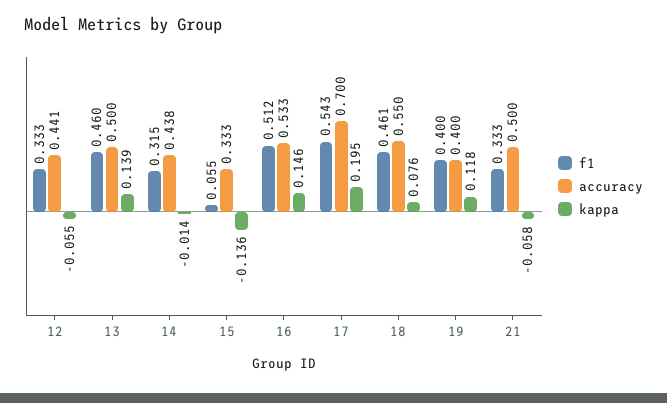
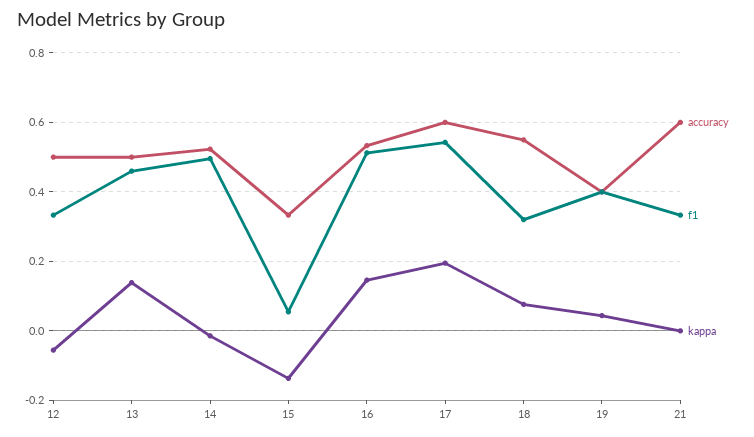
  {
    "f1": {
      "12": 0.333,
      "13": 0.46,
-     "14": 0.315,
+     "14": 0.5,
      "15": 0.055,
      "16": 0.512,
      "17": 0.543,
-     "18": 0.461,
+     "18": 0.32,
      "19": 0.4,
      "21": 0.333
    },
    "accuracy": {
-     "12": 0.441,
+     "12": 0.5,
      "13": 0.5,
-     "14": 0.438,
+     "14": 0.52,
      "15": 0.333,
      "16": 0.533,
-     "17": 0.7,
+     "17": 0.6,
      "18": 0.55,
      "19": 0.4,
-     "21": 0.5
+     "21": 0.6
    },
    "kappa": {
      "12": -0.055,
      "13": 0.139,
      "14": -0.014,
      "15": -0.136,
      "16": 0.146,
      "17": 0.195,
      "18": 0.076,
-     "19": 0.118,
+     "19": 0.04,
-     "21": -0.058
+     "21": 0
    }
  }

